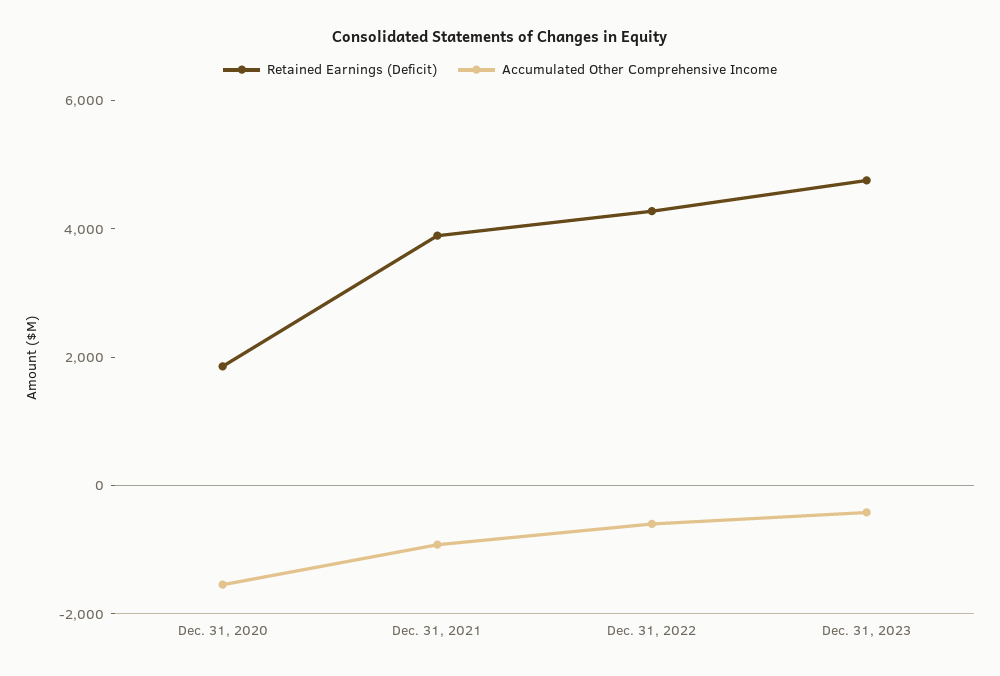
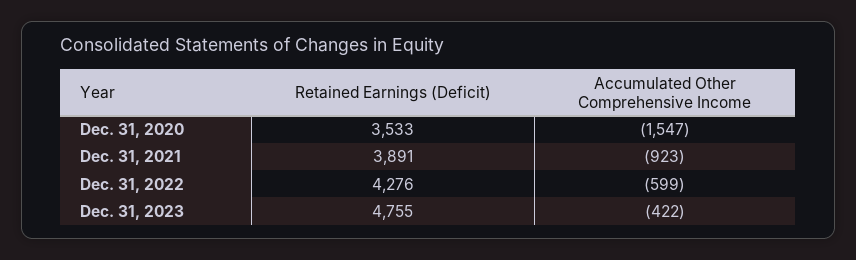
  {
    "Retained Earnings (Deficit)": {
-     "Dec. 31, 2020": 2000,
+     "Dec. 31, 2020": 3533,
      "Dec. 31, 2021": 3891,
      "Dec. 31, 2022": 4276,
      "Dec. 31, 2023": 4755
    },
    "Accumulated Other Comprehensive Income": {
      "Dec. 31, 2020": -1547,
      "Dec. 31, 2021": -923,
      "Dec. 31, 2022": -599,
      "Dec. 31, 2023": -422
    }
  }

